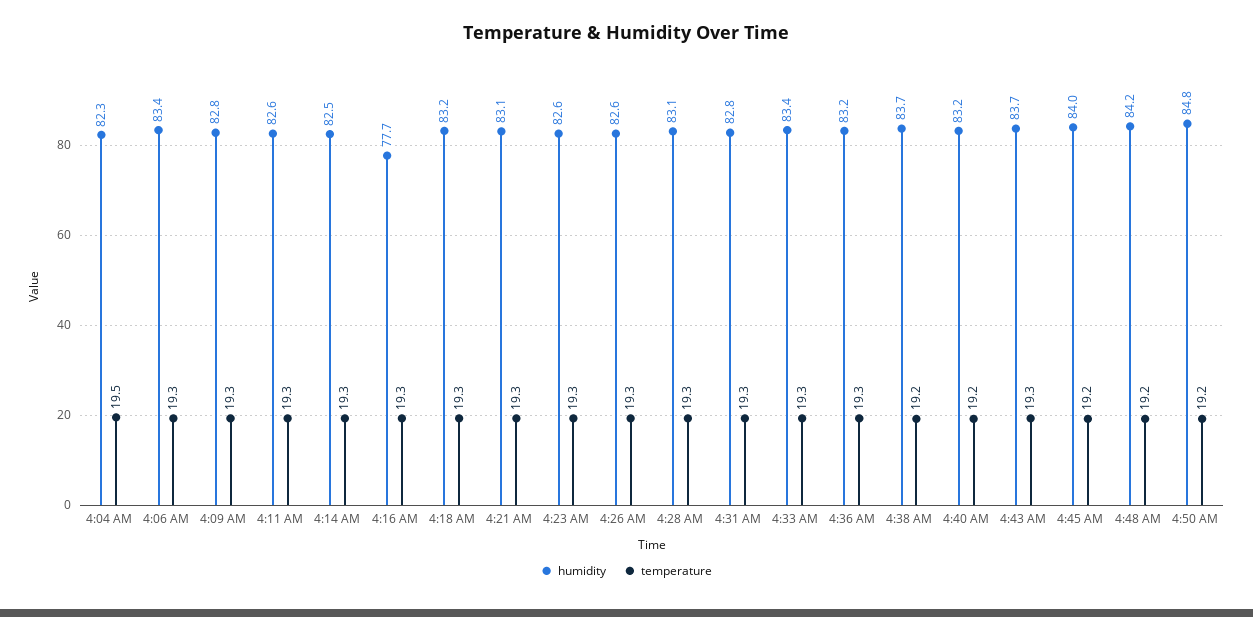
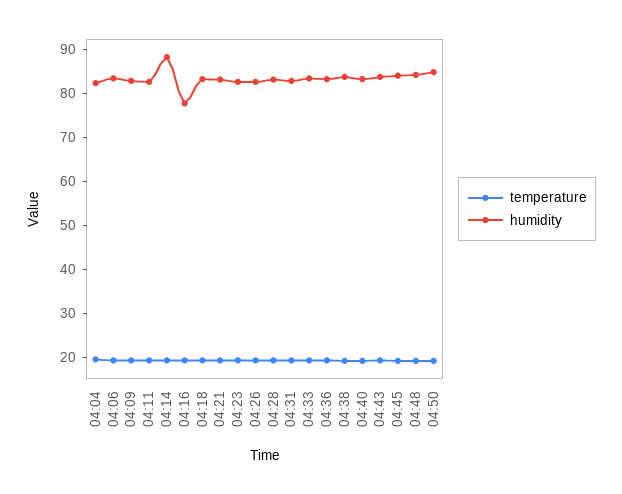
  {
    "humidity": {
      "4:04 AM": 82.3,
      "4:06 AM": 83.4,
      "4:09 AM": 82.8,
      "4:11 AM": 82.6,
-     "4:14 AM": 82.5,
+     "4:14 AM": 88,
      "4:16 AM": 77.7,
      "4:18 AM": 83.2,
      "4:21 AM": 83.1,
      "4:23 AM": 82.6,
      "4:26 AM": 82.6,
      "4:28 AM": 83.1,
      "4:31 AM": 82.8,
      "4:33 AM": 83.4,
      "4:36 AM": 83.2,
      "4:38 AM": 83.7,
      "4:40 AM": 83.2,
      "4:43 AM": 83.7,
      "4:45 AM": 84,
      "4:48 AM": 84.2,
      "4:50 AM": 84.8
    },
    "temperature": {
      "4:04 AM": 19.5,
      "4:06 AM": 19.3,
      "4:09 AM": 19.3,
      "4:11 AM": 19.3,
      "4:14 AM": 19.3,
      "4:16 AM": 19.3,
      "4:18 AM": 19.3,
      "4:21 AM": 19.3,
      "4:23 AM": 19.3,
      "4:26 AM": 19.3,
      "4:28 AM": 19.3,
      "4:31 AM": 19.3,
      "4:33 AM": 19.3,
      "4:36 AM": 19.3,
      "4:38 AM": 19.2,
      "4:40 AM": 19.2,
      "4:43 AM": 19.3,
      "4:45 AM": 19.2,
      "4:48 AM": 19.2,
      "4:50 AM": 19.2
    }
  }

